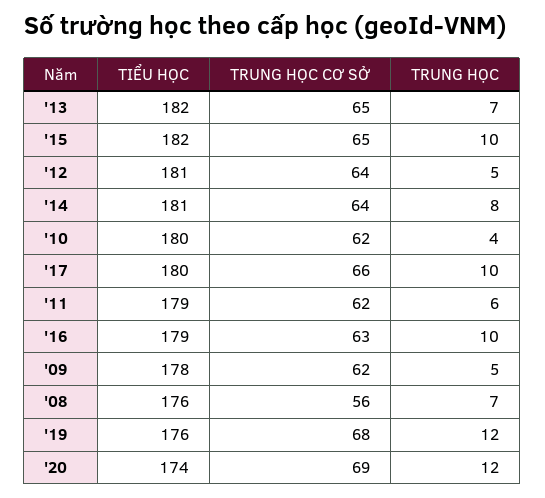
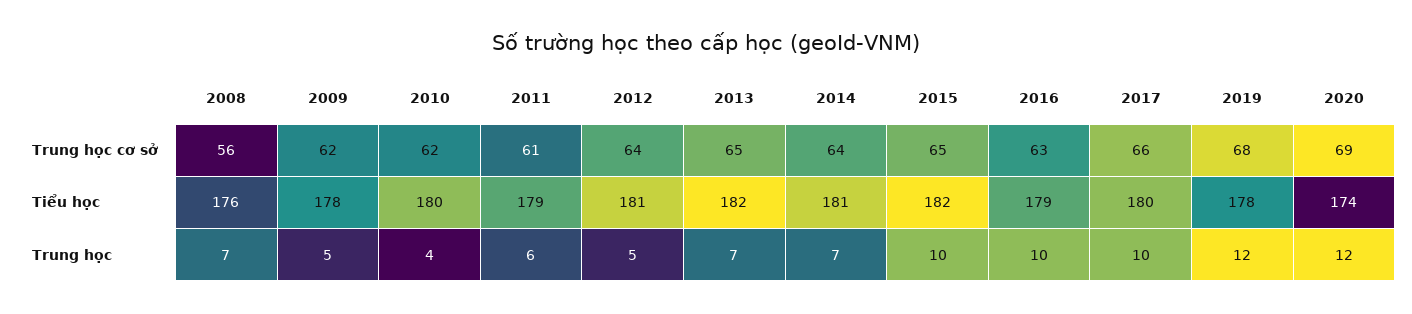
  {
    "TIỂU HỌC": {
      "'13": 182,
      "'15": 182,
      "'12": 181,
      "'14": 181,
      "'10": 180,
      "'17": 180,
      "'11": 179,
      "'16": 179,
      "'09": 178,
      "'08": 176,
-     "'19": 176,
+     "'19": 178,
      "'20": 174
    },
    "TRUNG HỌC CƠ SỞ": {
      "'13": 65,
      "'15": 65,
      "'12": 64,
      "'14": 64,
      "'10": 62,
      "'17": 66,
-     "'11": 62,
+     "'11": 61,
      "'16": 63,
      "'09": 62,
      "'08": 56,
      "'19": 68,
      "'20": 69
    },
    "TRUNG HỌC": {
      "'13": 7,
      "'15": 10,
      "'12": 5,
-     "'14": 8,
+     "'14": 7,
      "'10": 4,
      "'17": 10,
      "'11": 6,
      "'16": 10,
      "'09": 5,
      "'08": 7,
      "'19": 12,
      "'20": 12
    }
  }

